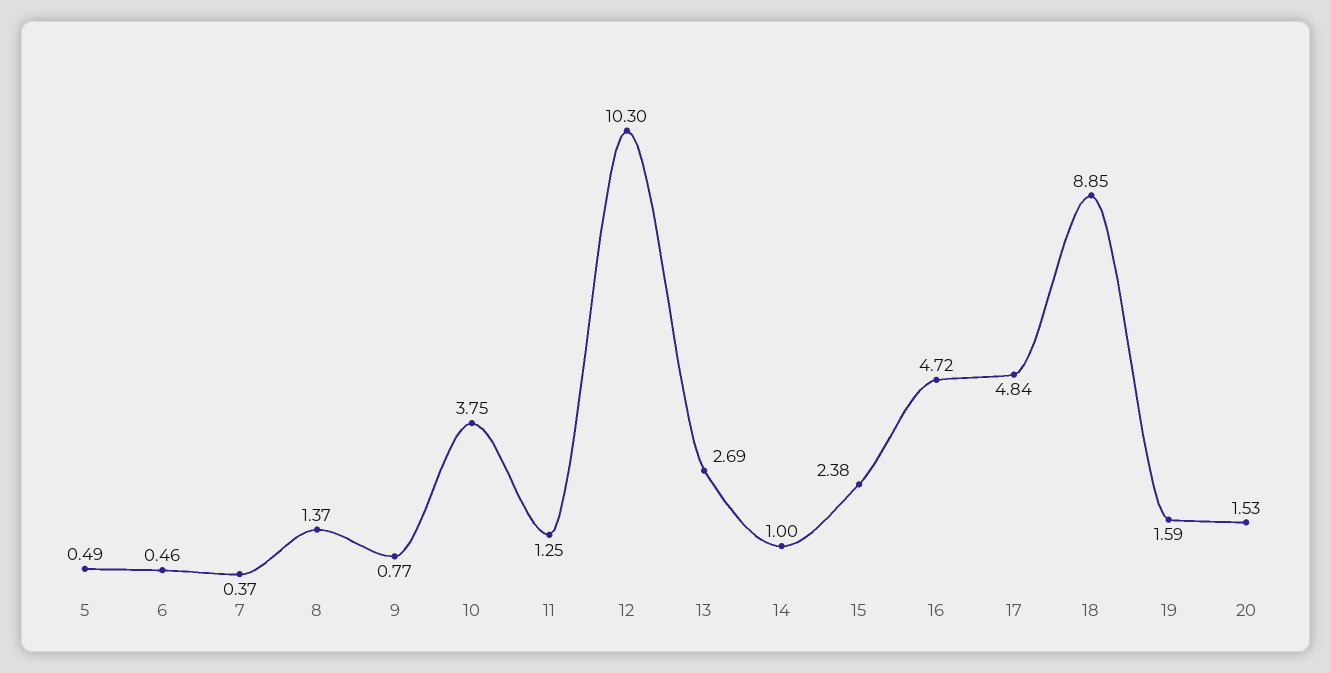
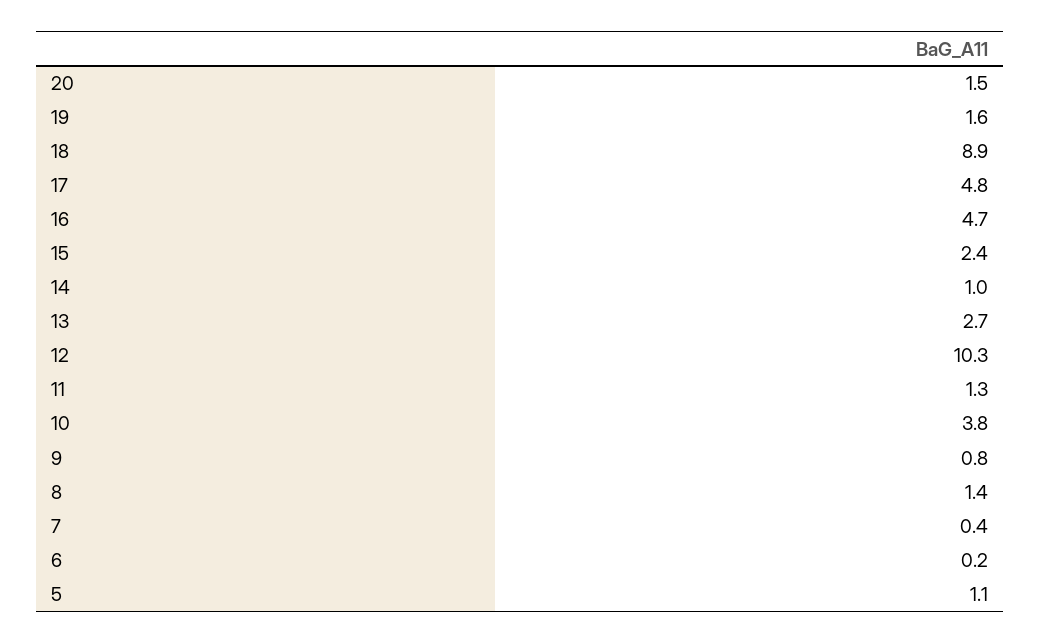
  {
-   "5": 0.49,
+   "5": 1.1,
-   "6": 0.46,
+   "6": 0.2,
    "7": 0.37,
    "8": 1.37,
    "9": 0.77,
    "10": 3.75,
    "11": 1.25,
    "12": 10.3,
    "13": 2.69,
    "14": 1,
    "15": 2.38,
    "16": 4.72,
    "17": 4.84,
    "18": 8.85,
    "19": 1.59,
    "20": 1.53
  }

